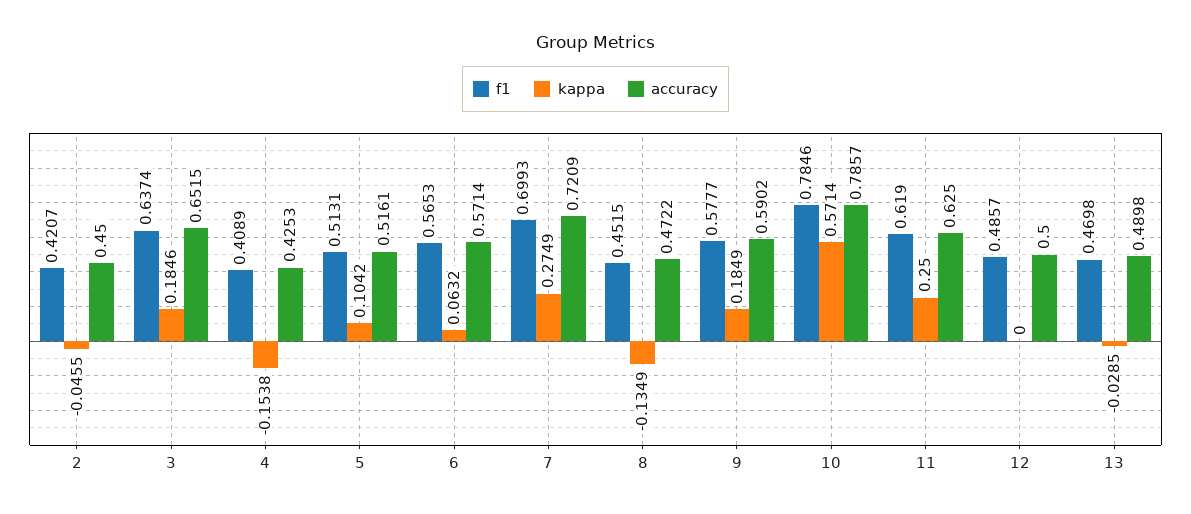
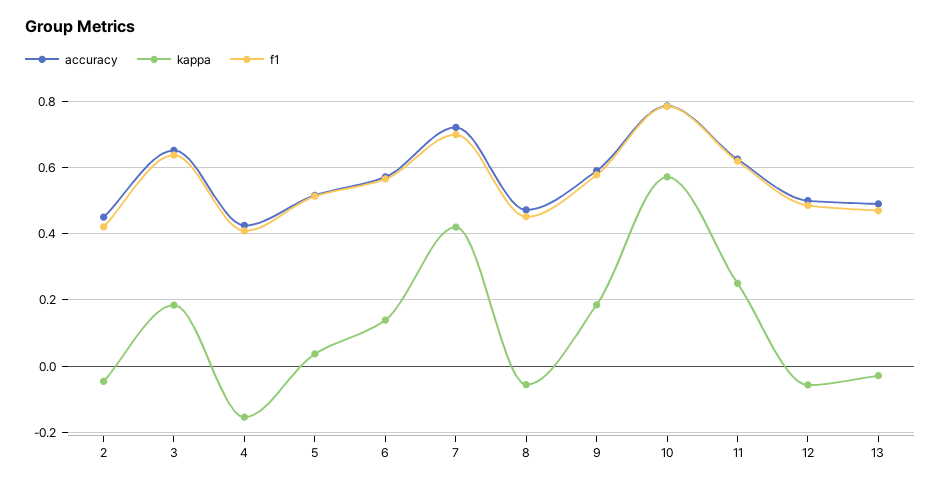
  {
    "f1": {
      "2": 0.4207,
      "3": 0.6374,
      "4": 0.4089,
      "5": 0.5131,
      "6": 0.5653,
      "7": 0.6993,
      "8": 0.4515,
      "9": 0.5777,
      "10": 0.7846,
      "11": 0.619,
      "12": 0.4857,
      "13": 0.4698
    },
    "kappa": {
      "2": -0.0455,
      "3": 0.1846,
      "4": -0.1538,
-     "5": 0.1042,
+     "5": 0.04,
-     "6": 0.0632,
+     "6": 0.14,
-     "7": 0.2749,
+     "7": 0.42,
-     "8": -0.1349,
+     "8": -0.06,
      "9": 0.1849,
      "10": 0.5714,
      "11": 0.25,
-     "12": 0,
+     "12": -0.06,
      "13": -0.0285
    },
    "accuracy": {
      "2": 0.45,
      "3": 0.6515,
      "4": 0.4253,
      "5": 0.5161,
      "6": 0.5714,
      "7": 0.7209,
      "8": 0.4722,
      "9": 0.5902,
      "10": 0.7857,
      "11": 0.625,
      "12": 0.5,
      "13": 0.4898
    }
  }

